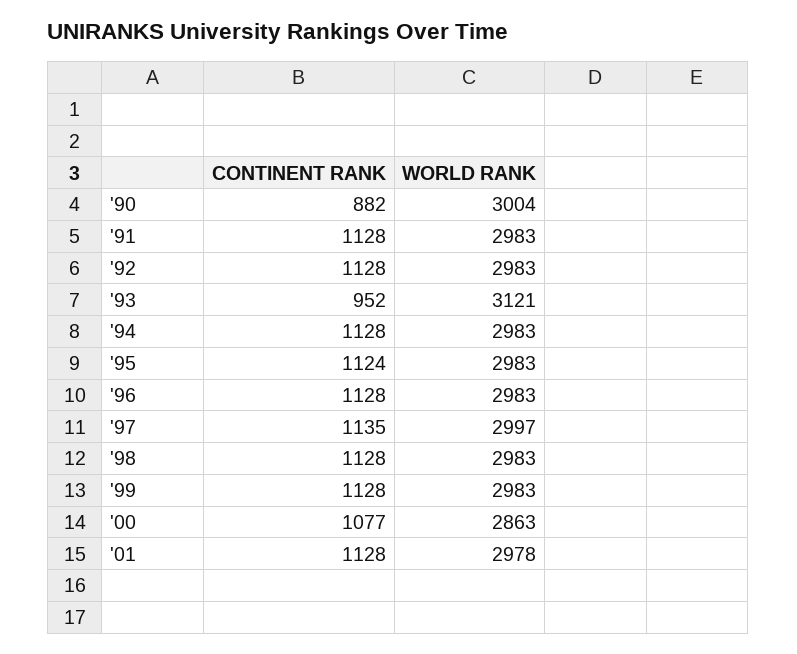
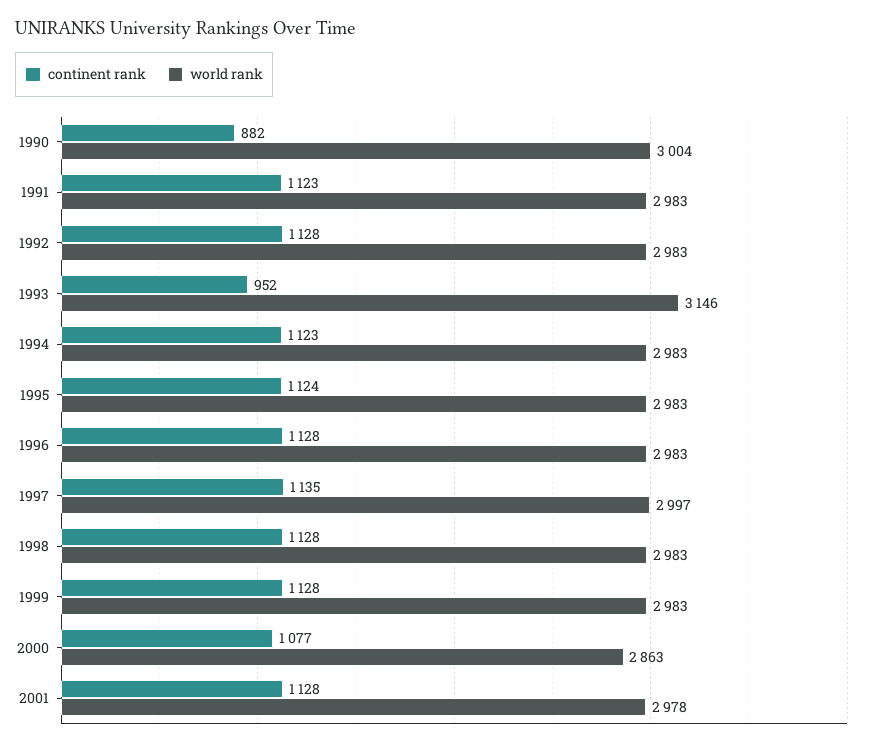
  {
    "CONTINENT RANK": {
      "'90": 882,
-     "'91": 1128,
+     "'91": 1123,
      "'92": 1128,
      "'93": 952,
-     "'94": 1128,
+     "'94": 1123,
      "'95": 1124,
      "'96": 1128,
      "'97": 1135,
      "'98": 1128,
      "'99": 1128,
      "'00": 1077,
      "'01": 1128
    },
    "WORLD RANK": {
      "'90": 3004,
      "'91": 2983,
      "'92": 2983,
-     "'93": 3121,
+     "'93": 3146,
      "'94": 2983,
      "'95": 2983,
      "'96": 2983,
      "'97": 2997,
      "'98": 2983,
      "'99": 2983,
      "'00": 2863,
      "'01": 2978
    }
  }

